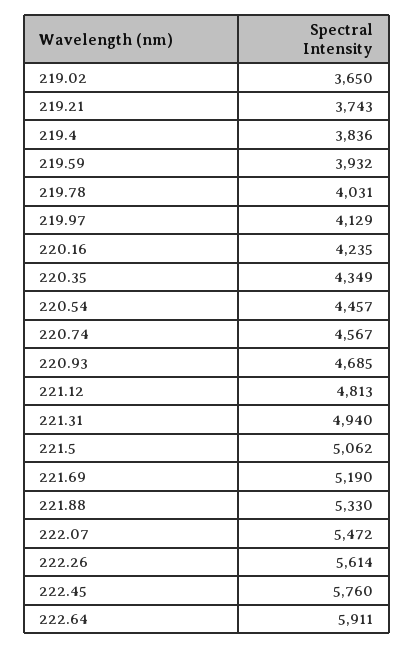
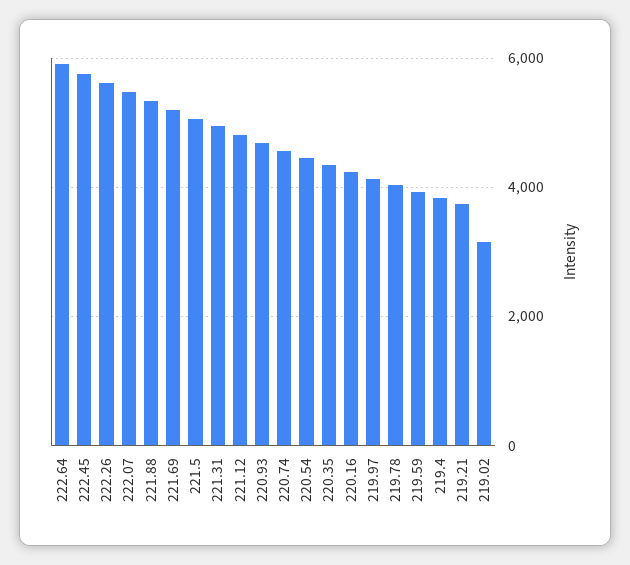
  {
-   "219.02": 3650,
+   "219.02": 3200,
    "219.21": 3743,
    "219.4": 3836,
    "219.59": 3932,
    "219.78": 4031,
    "219.97": 4129,
    "220.16": 4235,
    "220.35": 4349,
    "220.54": 4457,
    "220.74": 4567,
    "220.93": 4685,
    "221.12": 4813,
    "221.31": 4940,
    "221.5": 5062,
    "221.69": 5190,
    "221.88": 5330,
    "222.07": 5472,
    "222.26": 5614,
    "222.45": 5760,
    "222.64": 5911
  }

